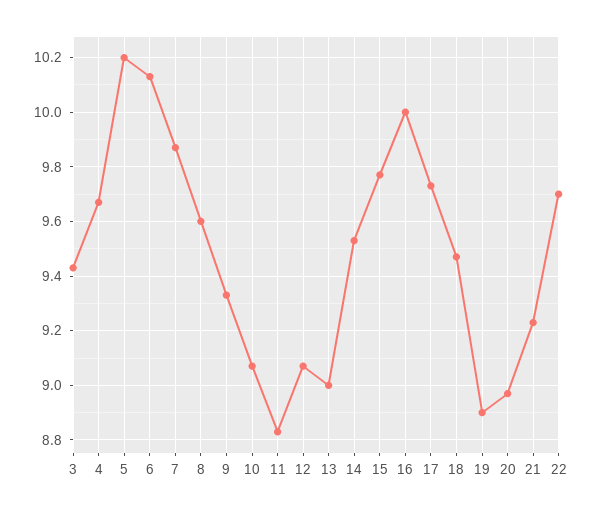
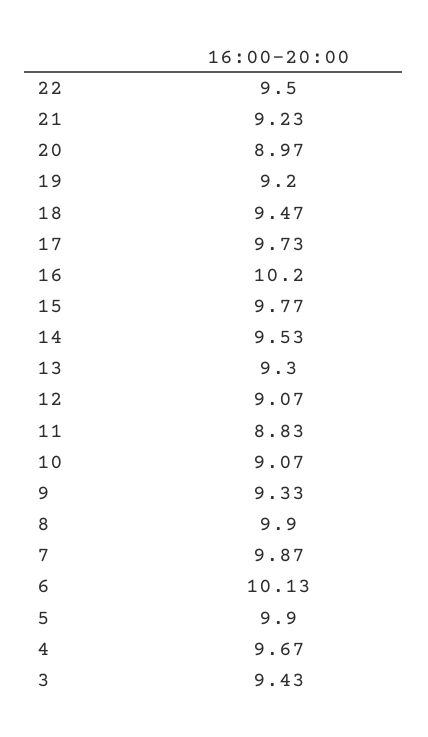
  {
    "3": 9.43,
    "4": 9.67,
-   "5": 10.2,
+   "5": 9.9,
    "6": 10.13,
    "7": 9.87,
-   "8": 9.6,
+   "8": 9.9,
    "9": 9.33,
    "10": 9.07,
    "11": 8.83,
    "12": 9.07,
-   "13": 9,
+   "13": 9.3,
    "14": 9.53,
    "15": 9.77,
-   "16": 10,
+   "16": 10.2,
    "17": 9.73,
    "18": 9.47,
-   "19": 8.9,
+   "19": 9.2,
    "20": 8.97,
    "21": 9.23,
-   "22": 9.7
+   "22": 9.5
  }

